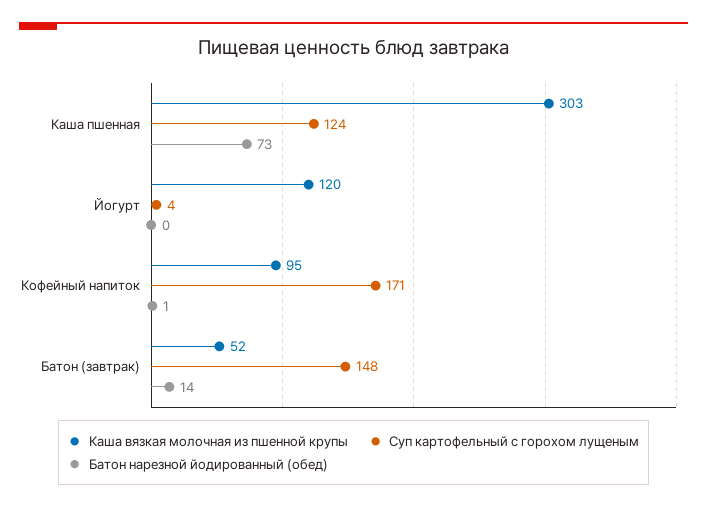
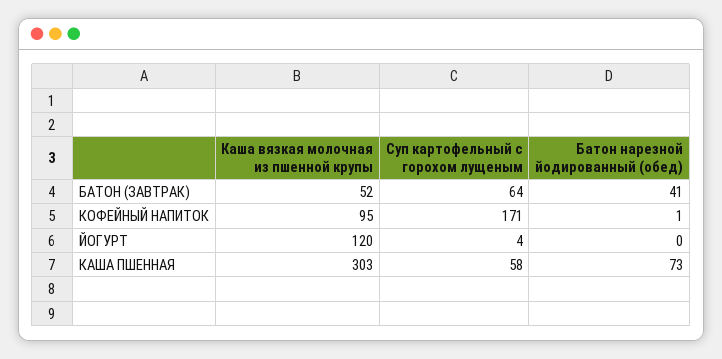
  {
    "Каша вязкая молочная из пшенной крупы": {
      "Каша пшенная": 303,
      "Йогурт": 120,
      "Кофейный напиток": 95,
      "Батон (завтрак)": 52
    },
    "Суп картофельный с горохом лущеным": {
-     "Каша пшенная": 124,
+     "Каша пшенная": 58,
      "Йогурт": 4,
      "Кофейный напиток": 171,
-     "Батон (завтрак)": 148
+     "Батон (завтрак)": 64
    },
    "Батон нарезной йодированный (обед)": {
      "Каша пшенная": 73,
      "Йогурт": 0,
      "Кофейный напиток": 1,
-     "Батон (завтрак)": 14
+     "Батон (завтрак)": 41
    }
  }

